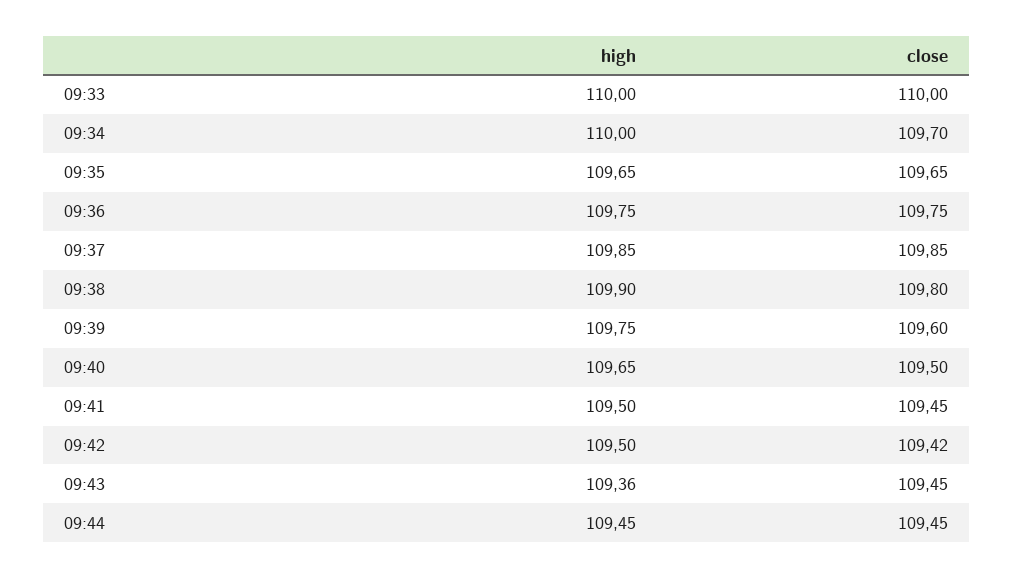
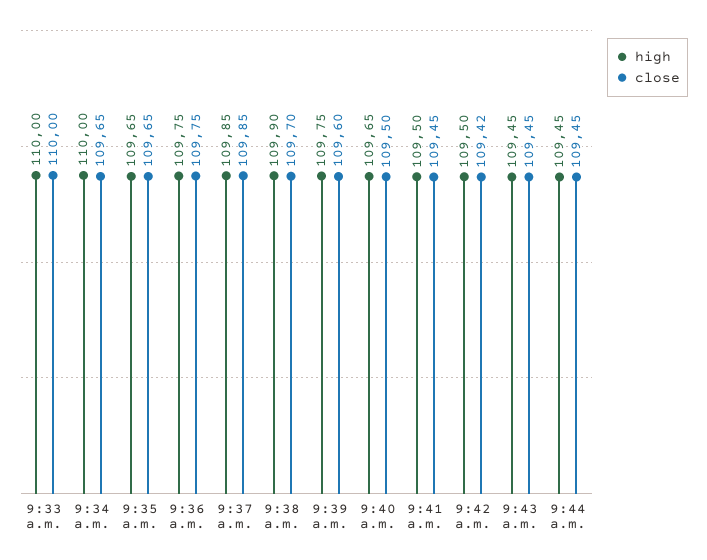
  {
    "high": {
      "09:33": 110,
      "09:34": 110,
      "09:35": 109.65,
      "09:36": 109.75,
      "09:37": 109.85,
      "09:38": 109.9,
      "09:39": 109.75,
      "09:40": 109.65,
      "09:41": 109.5,
      "09:42": 109.5,
-     "09:43": 109.36,
+     "09:43": 109.45,
      "09:44": 109.45
    },
    "close": {
      "09:33": 110,
-     "09:34": 109.7,
+     "09:34": 109.65,
      "09:35": 109.65,
      "09:36": 109.75,
      "09:37": 109.85,
-     "09:38": 109.8,
+     "09:38": 109.7,
      "09:39": 109.6,
      "09:40": 109.5,
      "09:41": 109.45,
      "09:42": 109.42,
      "09:43": 109.45,
      "09:44": 109.45
    }
  }

